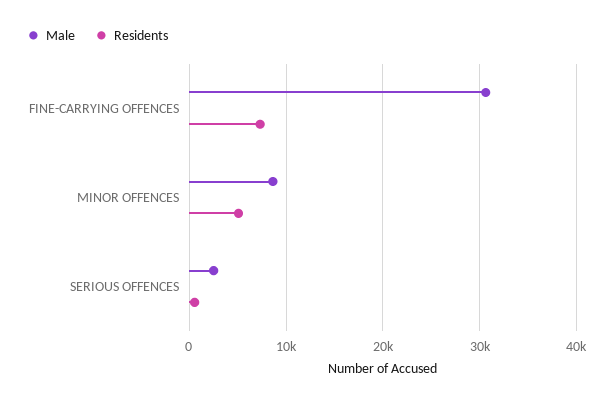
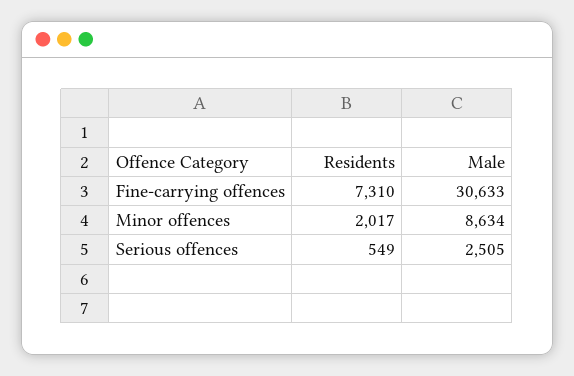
  {
    "Male": {
      "FINE-CARRYING OFFENCES": 30633,
      "MINOR OFFENCES": 8634,
      "SERIOUS OFFENCES": 2505
    },
    "Residents": {
      "FINE-CARRYING OFFENCES": 7310,
-     "MINOR OFFENCES": 5000,
+     "MINOR OFFENCES": 2017,
      "SERIOUS OFFENCES": 549
    }
  }

